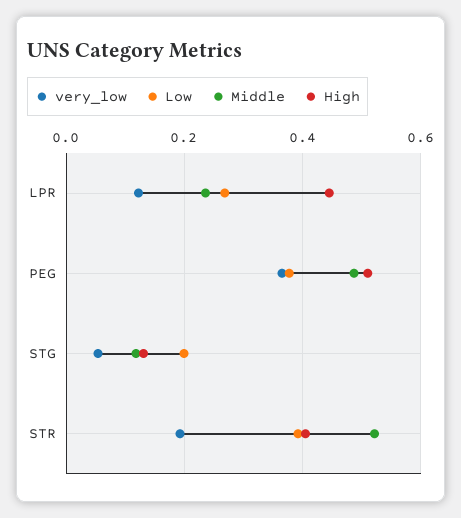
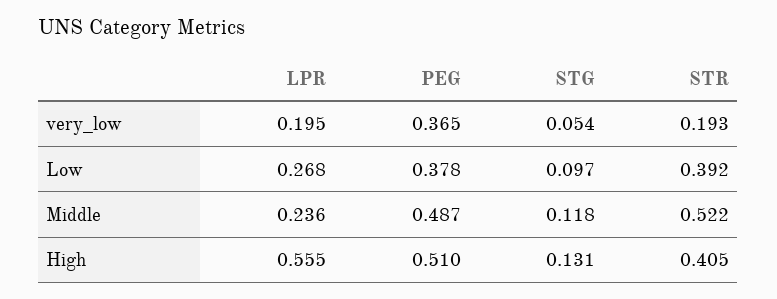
  {
    "very_low": {
-     "LPR": 0.12,
+     "LPR": 0.195,
      "PEG": 0.365,
      "STG": 0.054,
      "STR": 0.193
    },
    "Low": {
      "LPR": 0.268,
      "PEG": 0.378,
-     "STG": 0.2,
+     "STG": 0.097,
      "STR": 0.392
    },
    "Middle": {
      "LPR": 0.236,
      "PEG": 0.487,
      "STG": 0.118,
      "STR": 0.522
    },
    "High": {
-     "LPR": 0.44,
+     "LPR": 0.555,
      "PEG": 0.51,
      "STG": 0.131,
      "STR": 0.405
    }
  }

